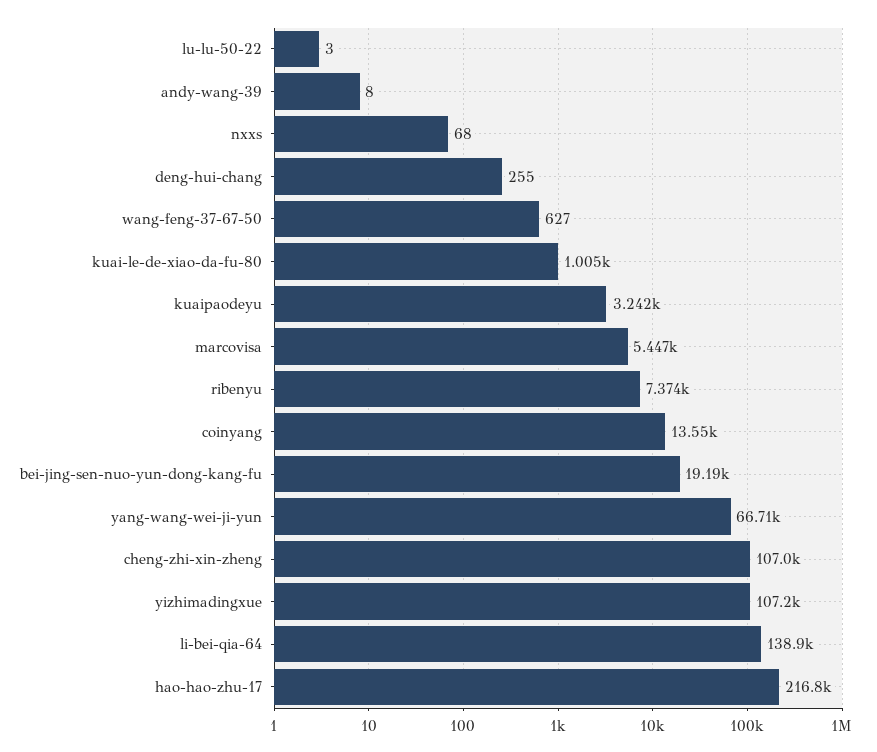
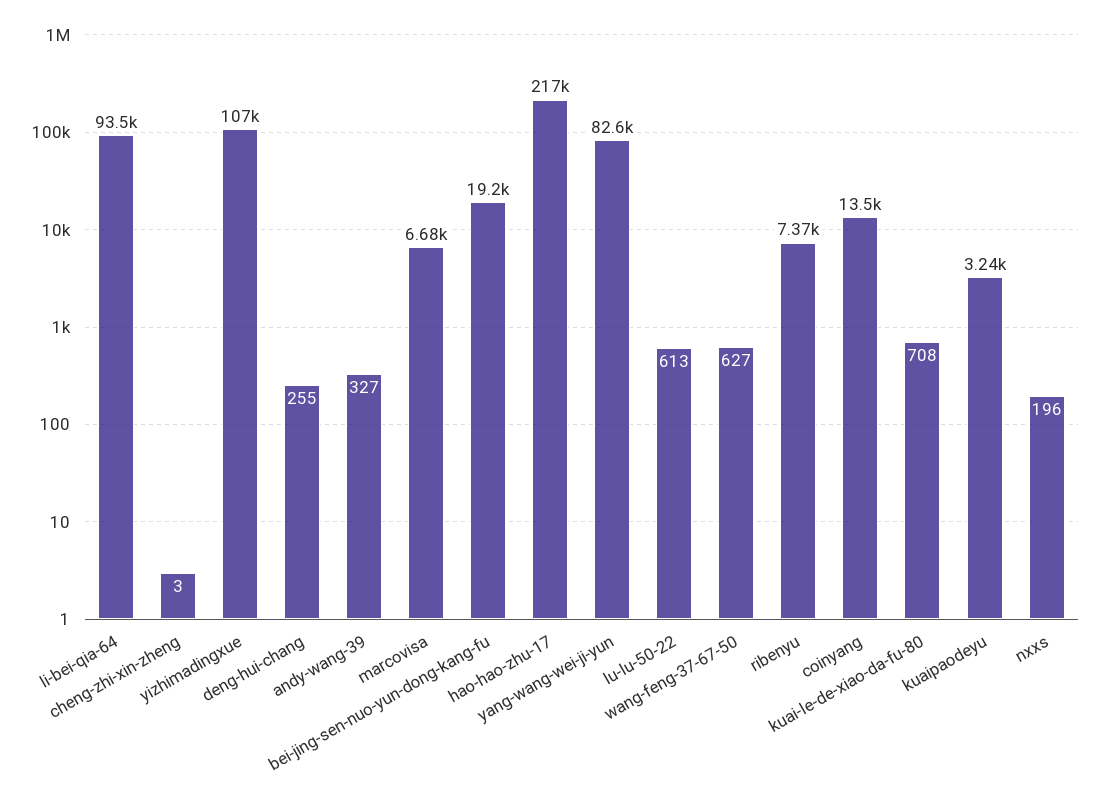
  {
-   "lu-lu-50-22": 3,
+   "lu-lu-50-22": 613,
-   "andy-wang-39": 8,
+   "andy-wang-39": 327,
-   "nxxs": 68,
+   "nxxs": 196,
    "deng-hui-chang": 255,
    "wang-feng-37-67-50": 627,
-   "kuai-le-de-xiao-da-fu-80": 1005,
+   "kuai-le-de-xiao-da-fu-80": 708,
    "kuaipaodeyu": 3242,
-   "marcovisa": 5447,
+   "marcovisa": 6680,
    "ribenyu": 7374,
    "coinyang": 13550,
    "bei-jing-sen-nuo-yun-dong-kang-fu": 19190,
-   "yang-wang-wei-ji-yun": 66710,
+   "yang-wang-wei-ji-yun": 82600,
-   "cheng-zhi-xin-zheng": 107000,
+   "cheng-zhi-xin-zheng": 3,
    "yizhimadingxue": 107200,
-   "li-bei-qia-64": 138900,
+   "li-bei-qia-64": 93500,
    "hao-hao-zhu-17": 216800
  }

